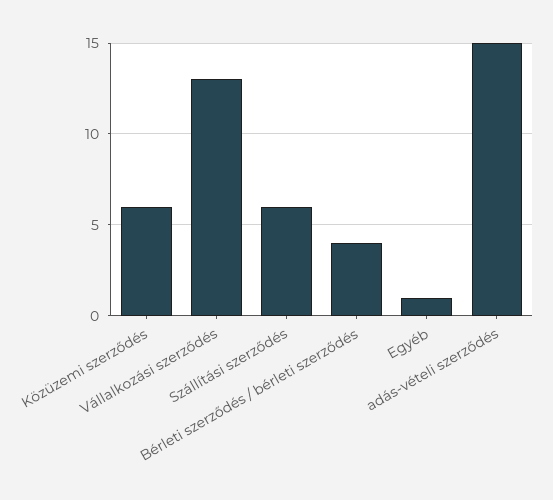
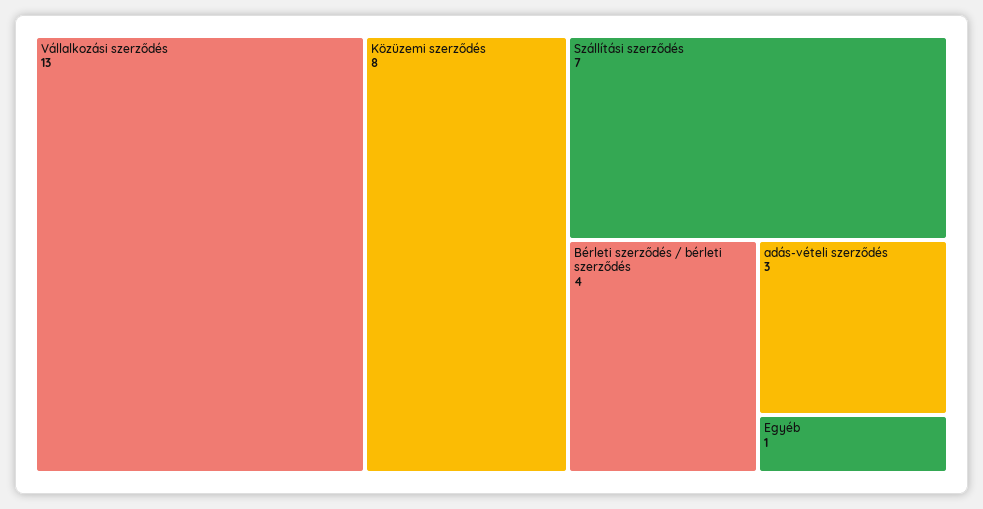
  {
-   "Közüzemi szerződés": 6,
+   "Közüzemi szerződés": 8,
    "Vállalkozási szerződés": 13,
-   "Szállítási szerződés": 6,
+   "Szállítási szerződés": 7,
    "Bérleti szerződés / bérleti szerződés": 4,
    "Egyéb": 1,
-   "adás-vételi szerződés": 15
+   "adás-vételi szerződés": 3
  }

